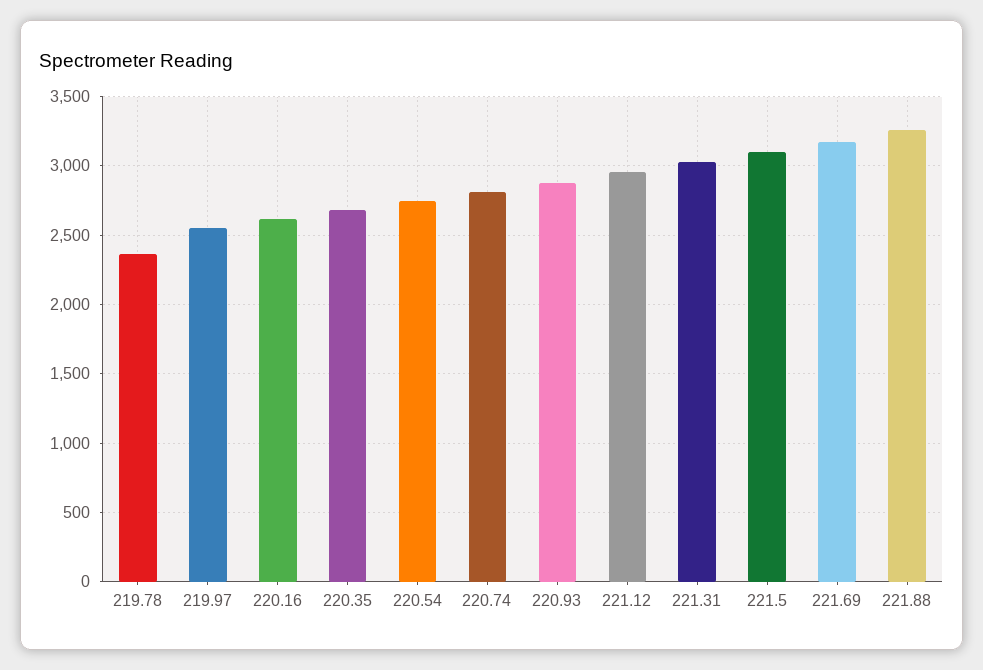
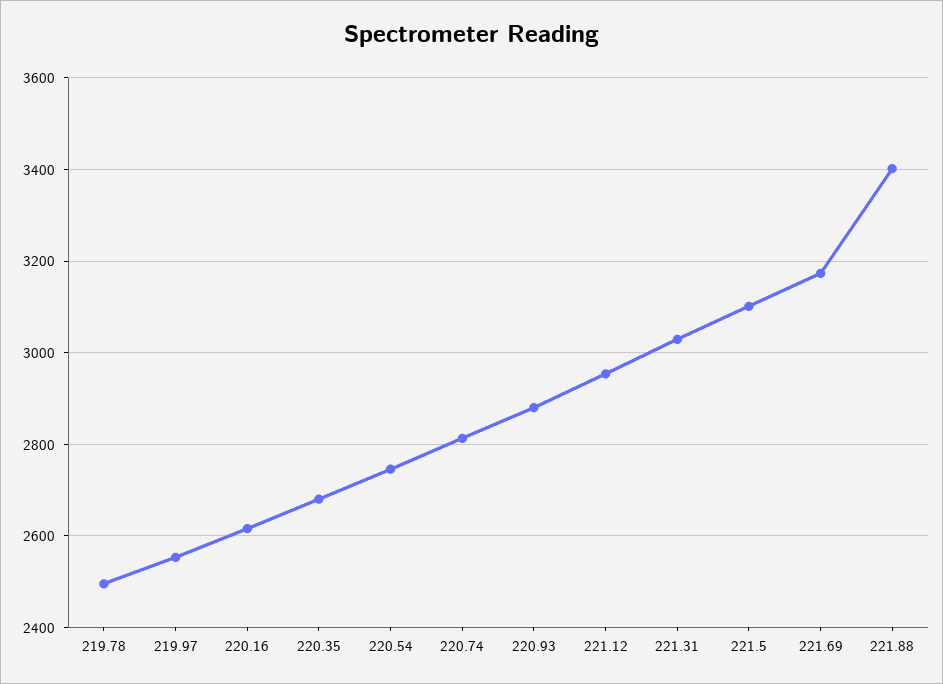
  {
-   "219.78": 2350,
+   "219.78": 2500,
    "219.97": 2560,
    "220.16": 2620,
    "220.35": 2680,
    "220.54": 2740,
    "220.74": 2820,
    "220.93": 2880,
    "221.12": 2960,
    "221.31": 3020,
    "221.5": 3100,
    "221.69": 3180,
-   "221.88": 3250
+   "221.88": 3400
  }

